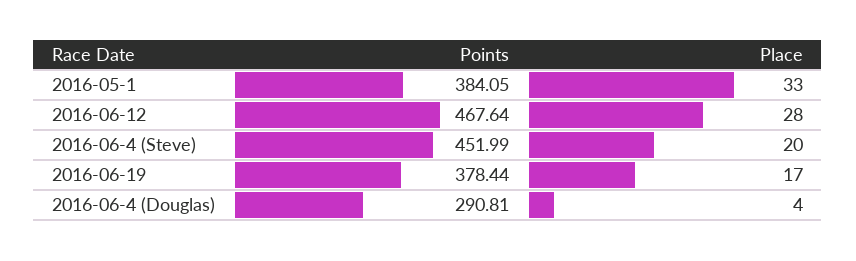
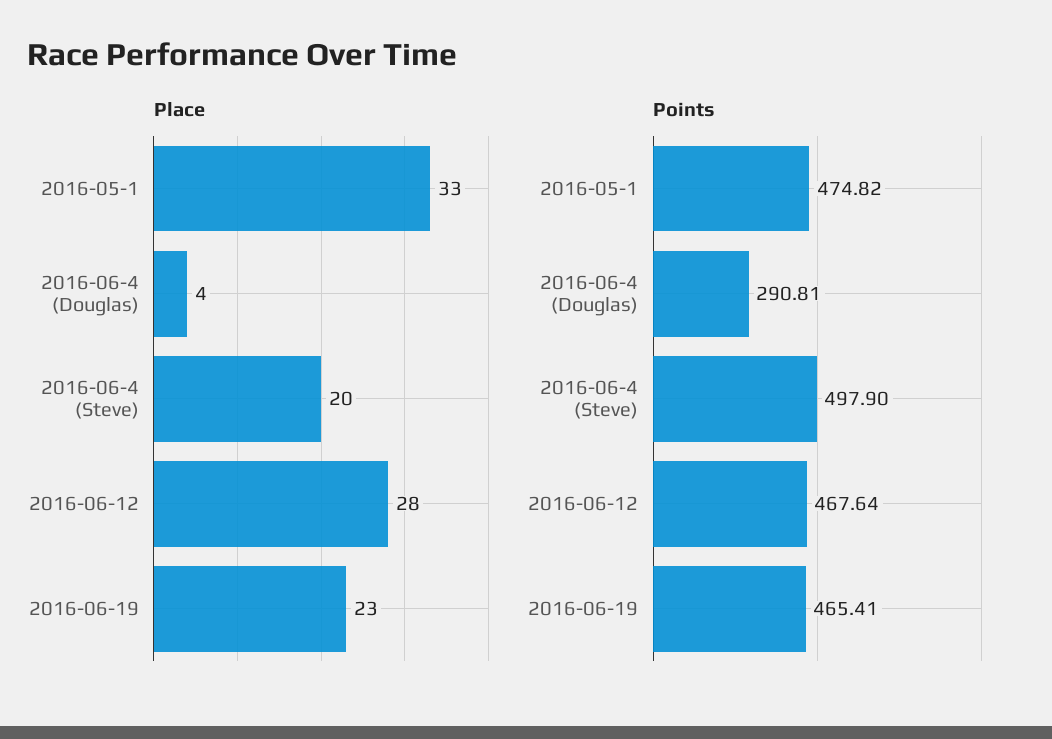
  {
    "Points": {
-     "2016-05-1": 384.05,
+     "2016-05-1": 474.82,
      "2016-06-12": 467.64,
-     "2016-06-4 (Steve)": 451.99,
+     "2016-06-4 (Steve)": 497.9,
-     "2016-06-19": 378.44,
+     "2016-06-19": 465.41,
      "2016-06-4 (Douglas)": 290.81
    },
    "Place": {
      "2016-05-1": 33,
      "2016-06-12": 28,
      "2016-06-4 (Steve)": 20,
-     "2016-06-19": 17,
+     "2016-06-19": 23,
      "2016-06-4 (Douglas)": 4
    }
  }

